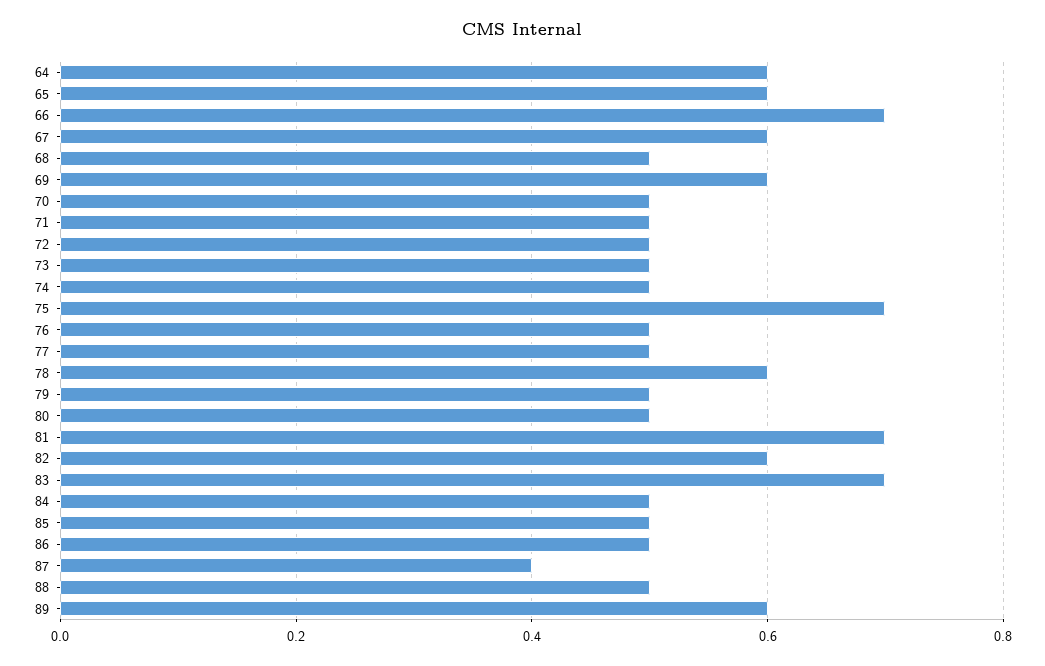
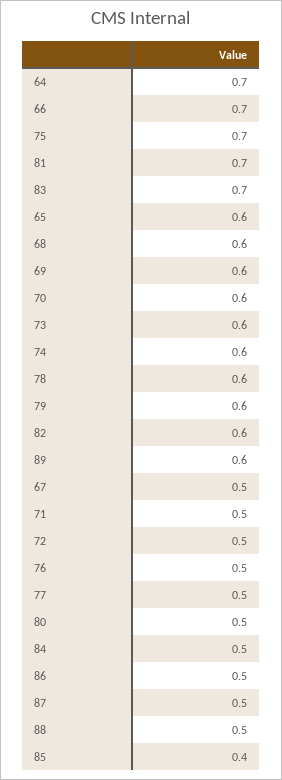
  {
-   "64": 0.6,
+   "64": 0.7,
    "65": 0.6,
    "66": 0.7,
-   "67": 0.6,
+   "67": 0.5,
-   "68": 0.5,
+   "68": 0.6,
    "69": 0.6,
-   "70": 0.5,
+   "70": 0.6,
    "71": 0.5,
    "72": 0.5,
-   "73": 0.5,
+   "73": 0.6,
-   "74": 0.5,
+   "74": 0.6,
    "75": 0.7,
    "76": 0.5,
    "77": 0.5,
    "78": 0.6,
-   "79": 0.5,
+   "79": 0.6,
    "80": 0.5,
    "81": 0.7,
    "82": 0.6,
    "83": 0.7,
    "84": 0.5,
-   "85": 0.5,
+   "85": 0.4,
    "86": 0.5,
-   "87": 0.4,
+   "87": 0.5,
    "88": 0.5,
    "89": 0.6
  }

